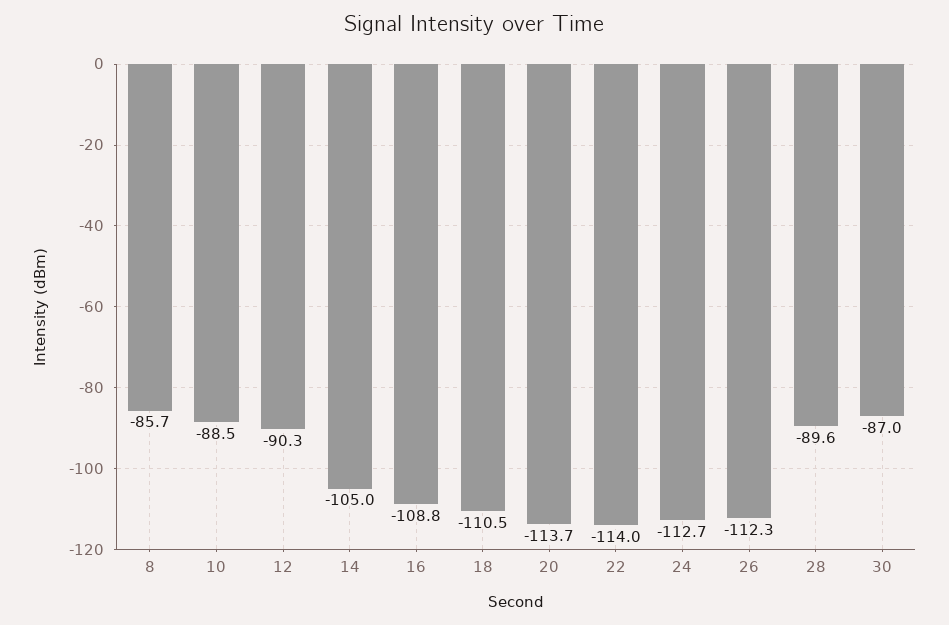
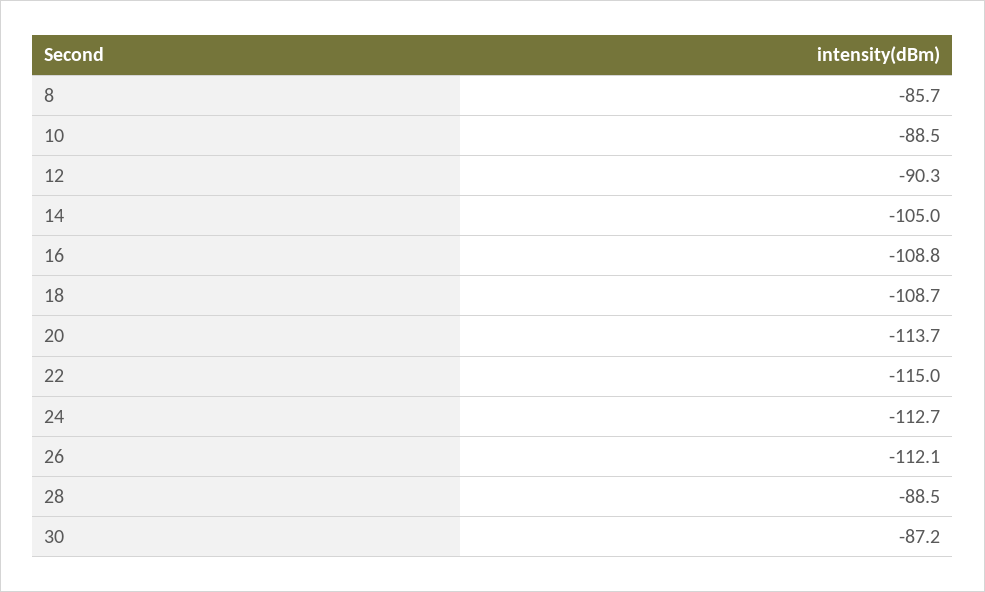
  {
    "8": -85.7,
    "10": -88.5,
    "12": -90.3,
    "14": -105,
    "16": -108.8,
-   "18": -110.5,
+   "18": -108.7,
    "20": -113.7,
-   "22": -114,
+   "22": -115,
    "24": -112.7,
-   "26": -112.3,
+   "26": -112.1,
-   "28": -89.6,
+   "28": -88.5,
-   "30": -87
+   "30": -87.2
  }

